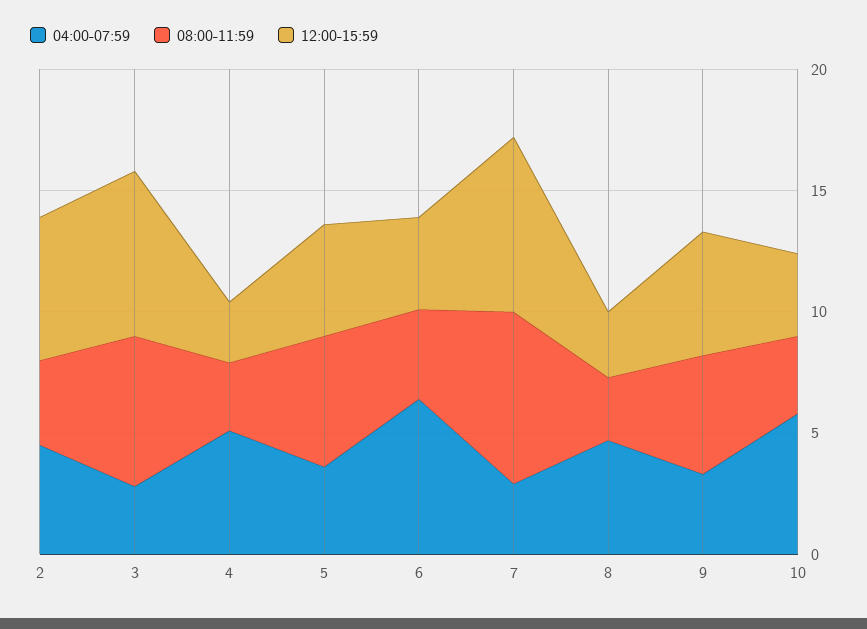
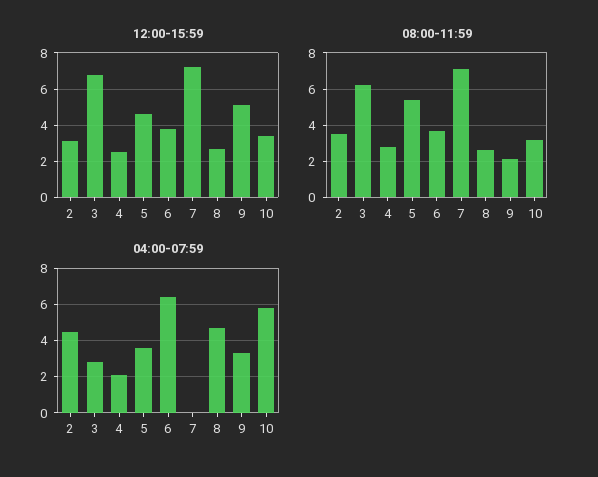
  {
    "04:00-07:59": {
      "2": 4.5,
      "3": 3,
-     "4": 5,
+     "4": 2,
      "5": 3.5,
      "6": 6.5,
-     "7": 3,
+     "7": 0,
      "8": 4.5,
      "9": 3.5,
      "10": 6
    },
    "08:00-11:59": {
      "2": 3.5,
      "3": 6,
      "4": 3,
      "5": 5.5,
      "6": 3.5,
      "7": 7,
      "8": 2.5,
-     "9": 5,
+     "9": 2,
      "10": 3
    },
    "12:00-15:59": {
-     "2": 6,
+     "2": 3,
      "3": 7,
      "4": 2.5,
      "5": 4.5,
      "6": 4,
      "7": 7,
      "8": 2.5,
      "9": 5,
      "10": 3.5
    }
  }

